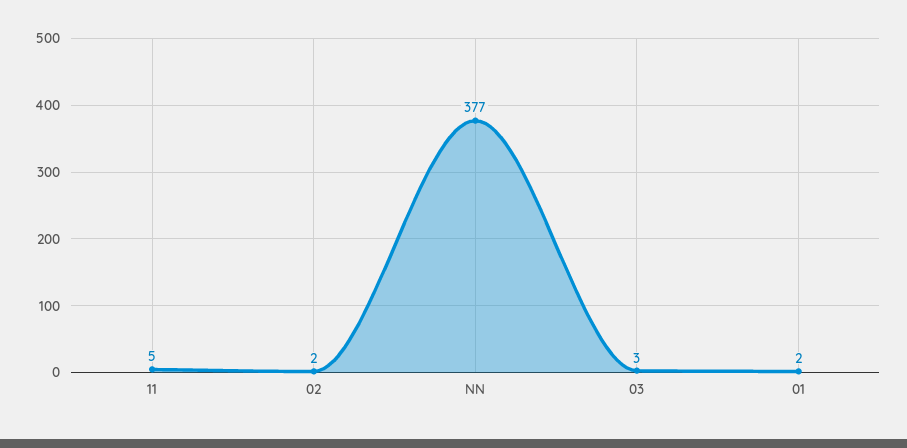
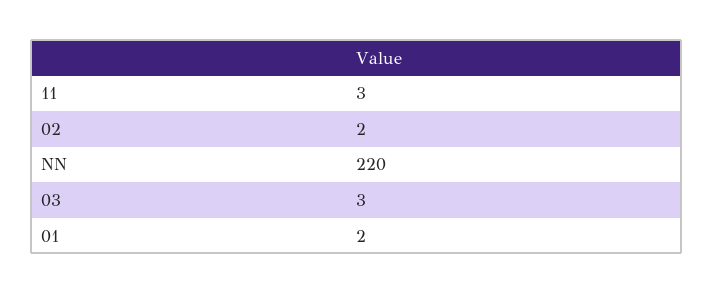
  {
-   "11": 5,
+   "11": 3,
    "02": 2,
-   "NN": 377,
+   "NN": 220,
    "03": 3,
    "01": 2
  }

